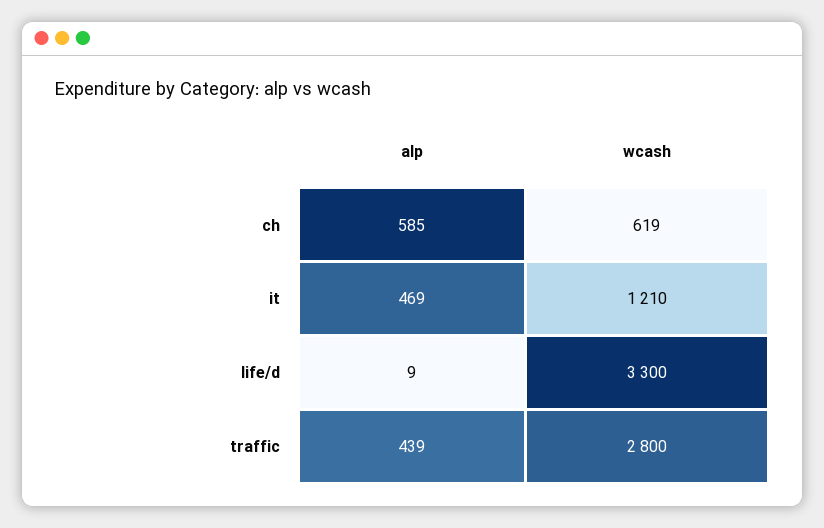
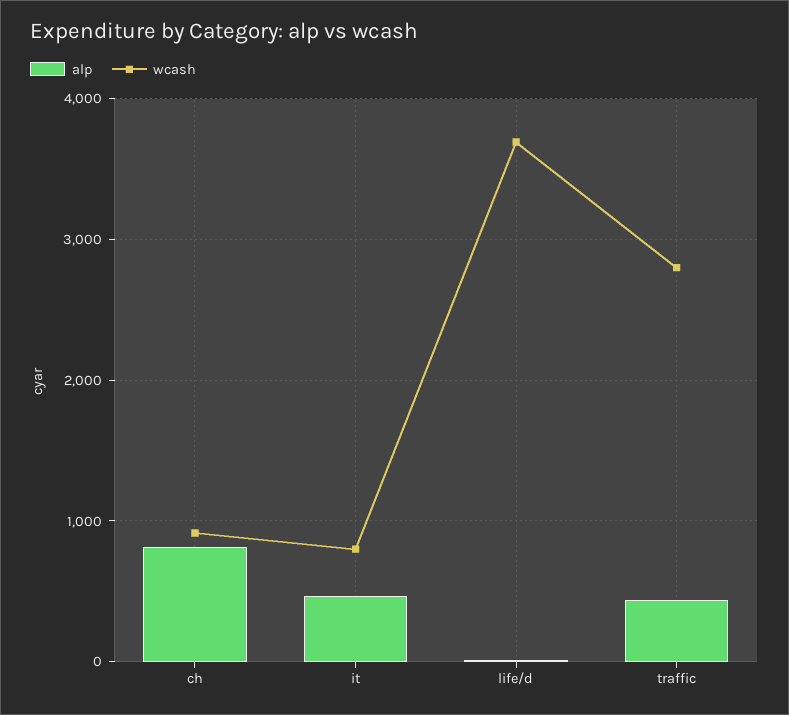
  {
    "alp": {
-     "ch": 585,
+     "ch": 800,
      "it": 469,
      "life/d": 9,
      "traffic": 439
    },
    "wcash": {
-     "ch": 619,
+     "ch": 900,
-     "it": 1210,
+     "it": 800,
-     "life/d": 3300,
+     "life/d": 3700,
      "traffic": 2800
    }
  }

